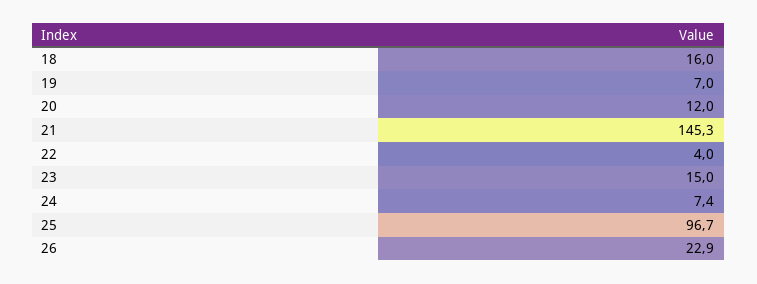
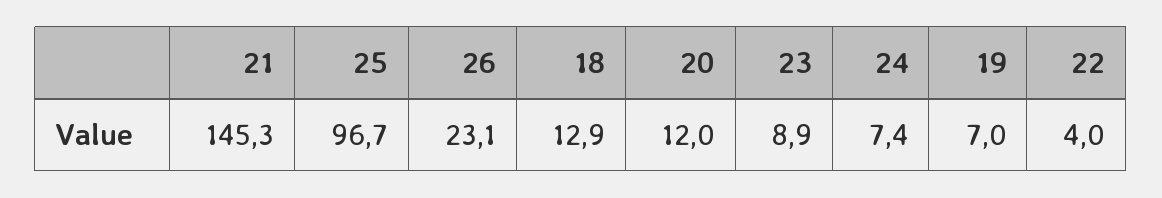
  {
-   "18": 16,
+   "18": 12.9,
    "19": 7,
    "20": 12,
    "21": 145.3,
    "22": 4,
-   "23": 15,
+   "23": 8.9,
    "24": 7.4,
    "25": 96.7,
-   "26": 22.9
+   "26": 23.1
  }

